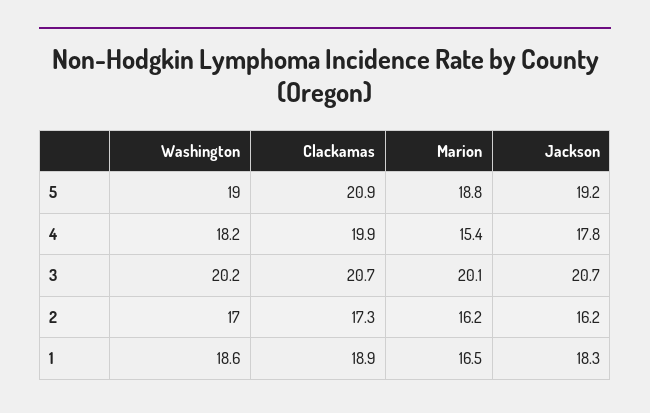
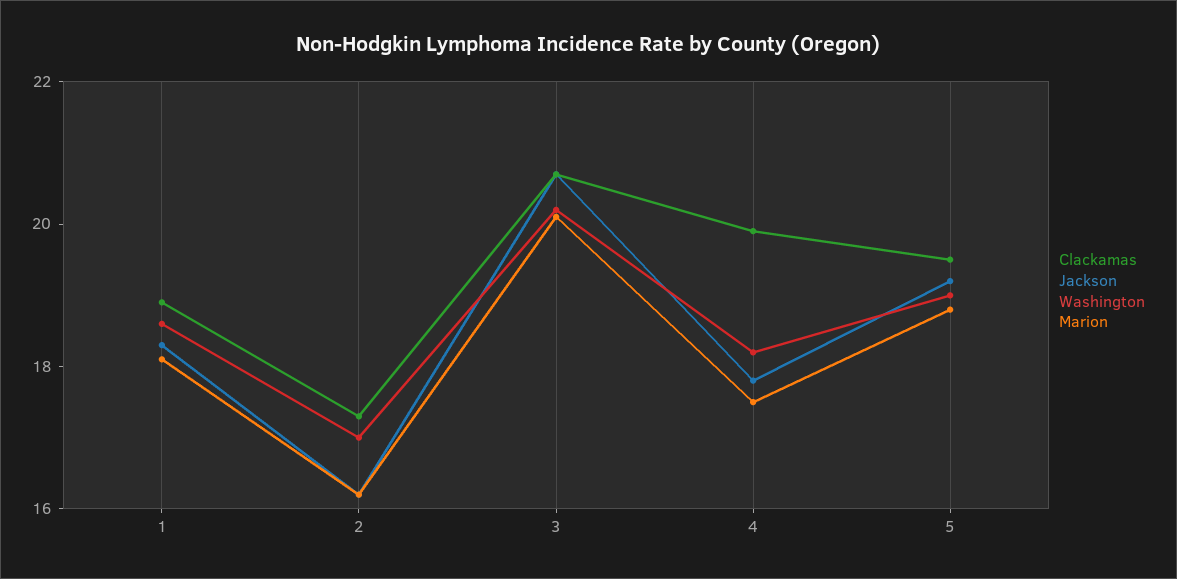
  {
    "Washington": {
      "5": 19,
      "4": 18.2,
      "3": 20.2,
      "2": 17,
      "1": 18.6
    },
    "Clackamas": {
-     "5": 20.9,
+     "5": 19.5,
      "4": 19.9,
      "3": 20.7,
      "2": 17.3,
      "1": 18.9
    },
    "Marion": {
      "5": 18.8,
-     "4": 15.4,
+     "4": 17.5,
      "3": 20.1,
      "2": 16.2,
-     "1": 16.5
+     "1": 18
    },
    "Jackson": {
      "5": 19.2,
      "4": 17.8,
      "3": 20.7,
      "2": 16.2,
      "1": 18.3
    }
  }

